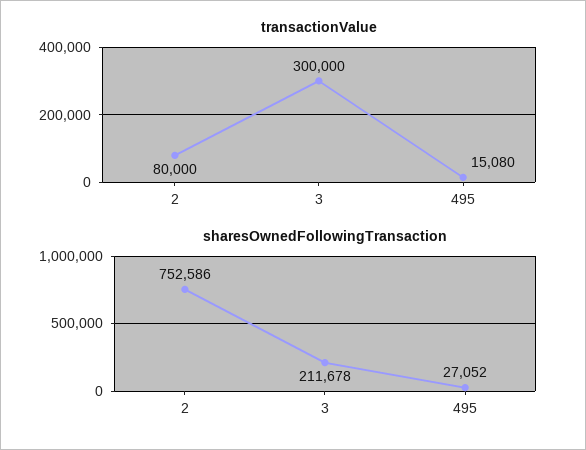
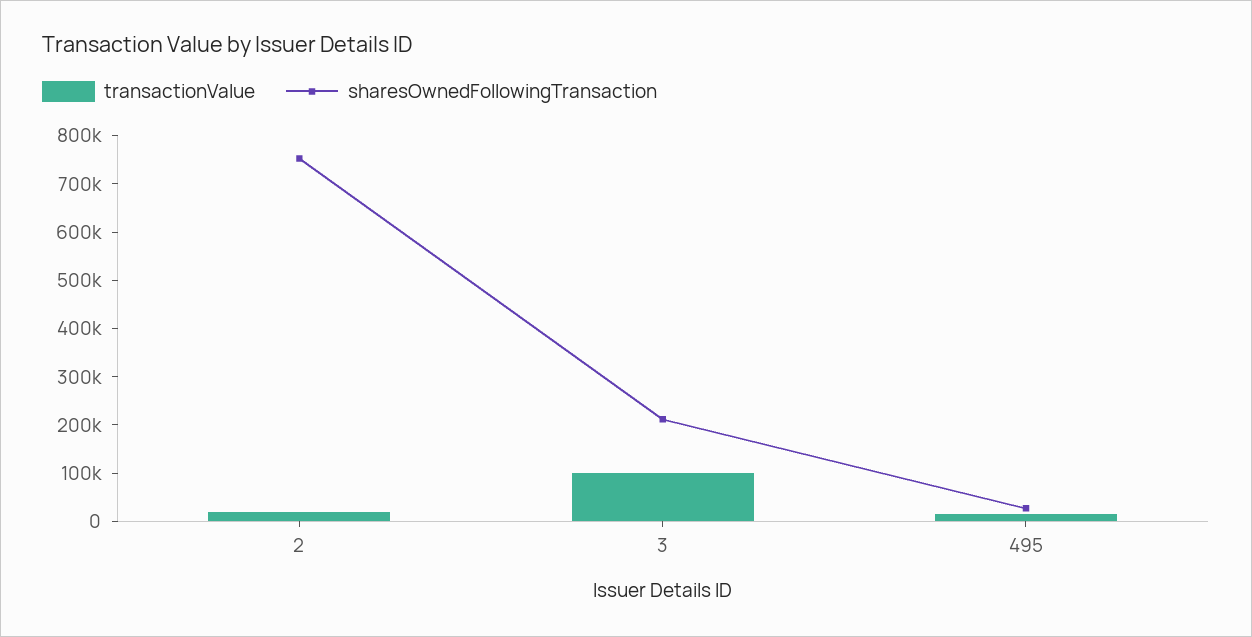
  {
    "transactionValue": {
-     "2": 80000,
+     "2": 20000,
-     "3": 300000,
+     "3": 100000,
      "495": 15080
    },
    "sharesOwnedFollowingTransaction": {
      "2": 752586,
      "3": 211678,
      "495": 27052
    }
  }

